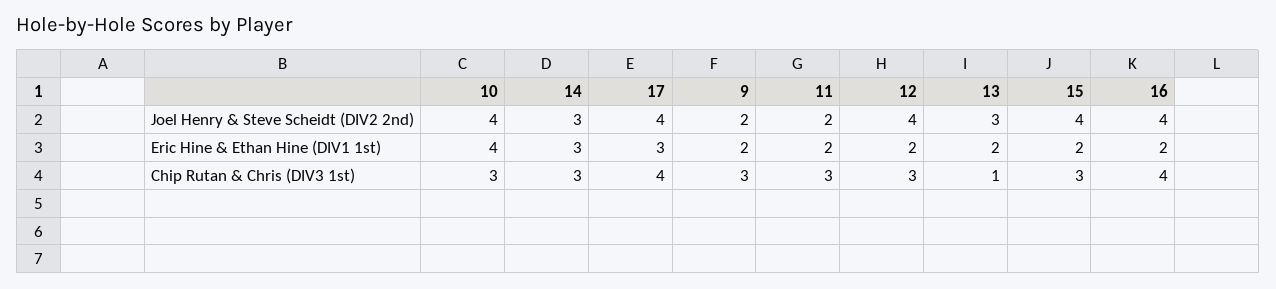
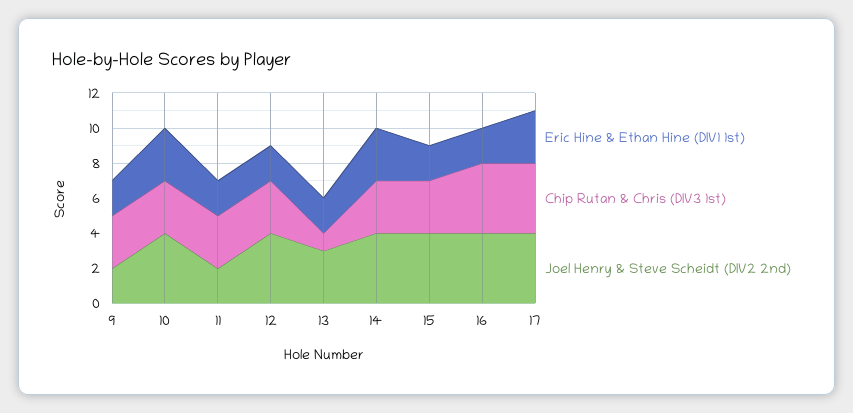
  {
    "Joel Henry & Steve Scheidt (DIV2 2nd)": {
      "10": 4,
-     "14": 3,
+     "14": 4,
      "17": 4,
      "9": 2,
      "11": 2,
      "12": 4,
      "13": 3,
      "15": 4,
      "16": 4
    },
    "Eric Hine & Ethan Hine (DIV1 1st)": {
-     "10": 4,
+     "10": 3,
      "14": 3,
      "17": 3,
      "9": 2,
      "11": 2,
      "12": 2,
      "13": 2,
      "15": 2,
      "16": 2
    },
    "Chip Rutan & Chris (DIV3 1st)": {
      "10": 3,
      "14": 3,
      "17": 4,
      "9": 3,
      "11": 3,
      "12": 3,
      "13": 1,
      "15": 3,
      "16": 4
    }
  }

